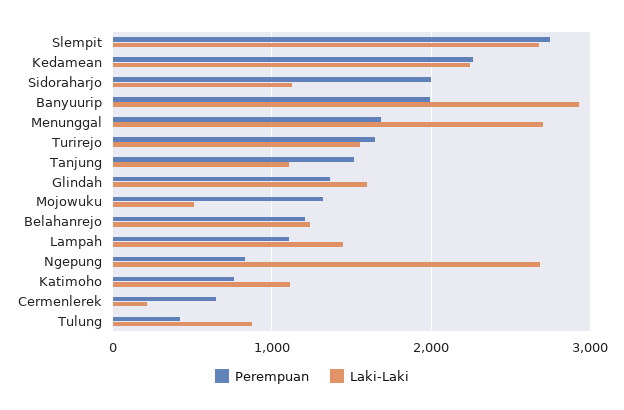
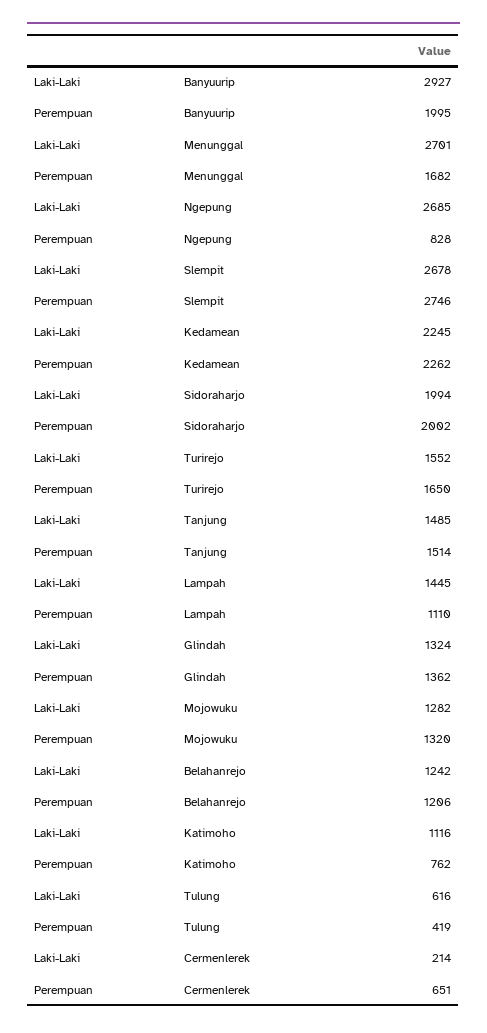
  {
    "Perempuan": {
      "Slempit": 2746,
      "Kedamean": 2262,
      "Sidoraharjo": 2002,
      "Banyuurip": 1995,
      "Menunggal": 1682,
      "Turirejo": 1650,
      "Tanjung": 1514,
      "Glindah": 1362,
      "Mojowuku": 1320,
      "Belahanrejo": 1206,
      "Lampah": 1110,
      "Ngepung": 828,
      "Katimoho": 762,
      "Cermenlerek": 651,
      "Tulung": 419
    },
    "Laki-Laki": {
      "Slempit": 2678,
      "Kedamean": 2245,
-     "Sidoraharjo": 1100,
+     "Sidoraharjo": 1994,
      "Banyuurip": 2927,
      "Menunggal": 2701,
      "Turirejo": 1552,
-     "Tanjung": 1100,
+     "Tanjung": 1485,
-     "Glindah": 1600,
+     "Glindah": 1324,
-     "Mojowuku": 500,
+     "Mojowuku": 1282,
      "Belahanrejo": 1242,
      "Lampah": 1445,
      "Ngepung": 2685,
      "Katimoho": 1116,
      "Cermenlerek": 214,
-     "Tulung": 900
+     "Tulung": 616
    }
  }

